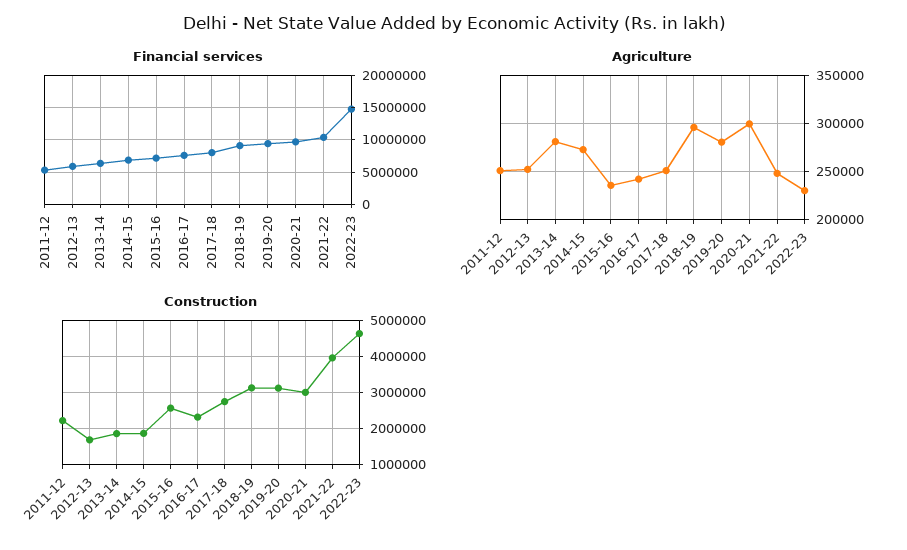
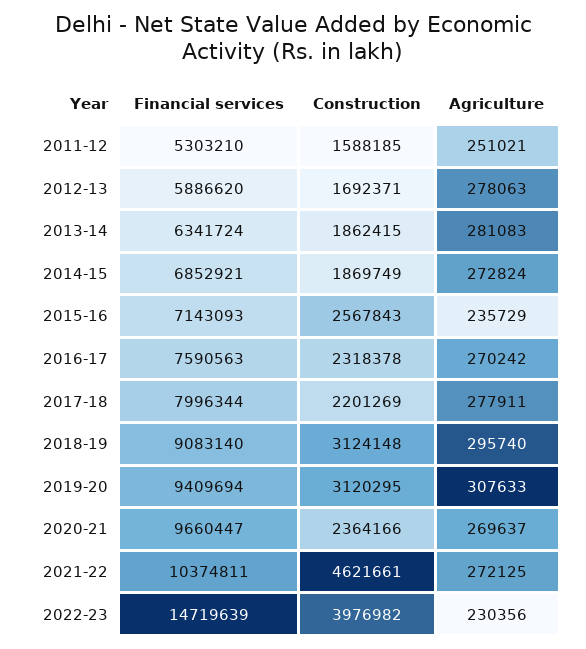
  {
    "Financial services": {
      "2011-12": 5303210,
      "2012-13": 5886620,
      "2013-14": 6341724,
      "2014-15": 6852921,
      "2015-16": 7143093,
      "2016-17": 7590563,
      "2017-18": 7996344,
      "2018-19": 9083140,
      "2019-20": 9409694,
      "2020-21": 9660447,
      "2021-22": 10374811,
      "2022-23": 14719639
    },
    "Agriculture": {
      "2011-12": 251021,
-     "2012-13": 250000,
+     "2012-13": 278063,
      "2013-14": 281083,
      "2014-15": 272824,
      "2015-16": 235729,
-     "2016-17": 240000,
+     "2016-17": 270242,
-     "2017-18": 250000,
+     "2017-18": 277911,
      "2018-19": 295740,
-     "2019-20": 280000,
+     "2019-20": 307633,
-     "2020-21": 300000,
+     "2020-21": 269637,
-     "2021-22": 250000,
+     "2021-22": 272125,
      "2022-23": 230356
    },
    "Construction": {
-     "2011-12": 2200000,
+     "2011-12": 1588185,
      "2012-13": 1692371,
      "2013-14": 1862415,
      "2014-15": 1869749,
      "2015-16": 2567843,
      "2016-17": 2318378,
-     "2017-18": 2800000,
+     "2017-18": 2201269,
      "2018-19": 3124148,
      "2019-20": 3120295,
-     "2020-21": 3000000,
+     "2020-21": 2364166,
-     "2021-22": 4000000,
+     "2021-22": 4621661,
-     "2022-23": 4600000
+     "2022-23": 3976982
    }
  }

